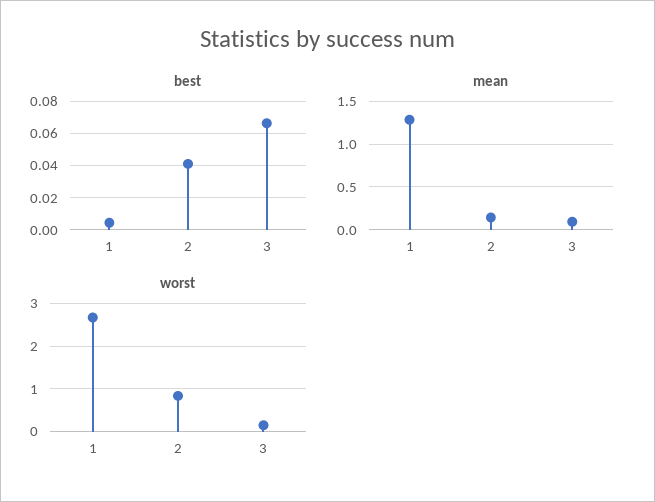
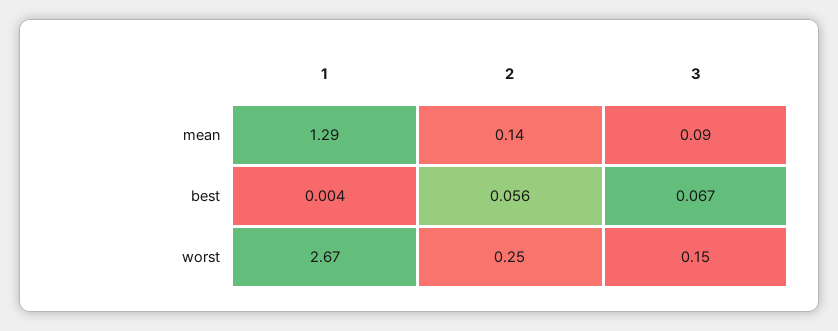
  {
    "best": {
      "1": 0.004,
-     "2": 0.04,
+     "2": 0.056,
      "3": 0.067
    },
    "mean": {
      "1": 1.29,
      "2": 0.14,
      "3": 0.09
    },
    "worst": {
      "1": 2.67,
-     "2": 0.8,
+     "2": 0.25,
      "3": 0.15
    }
  }

